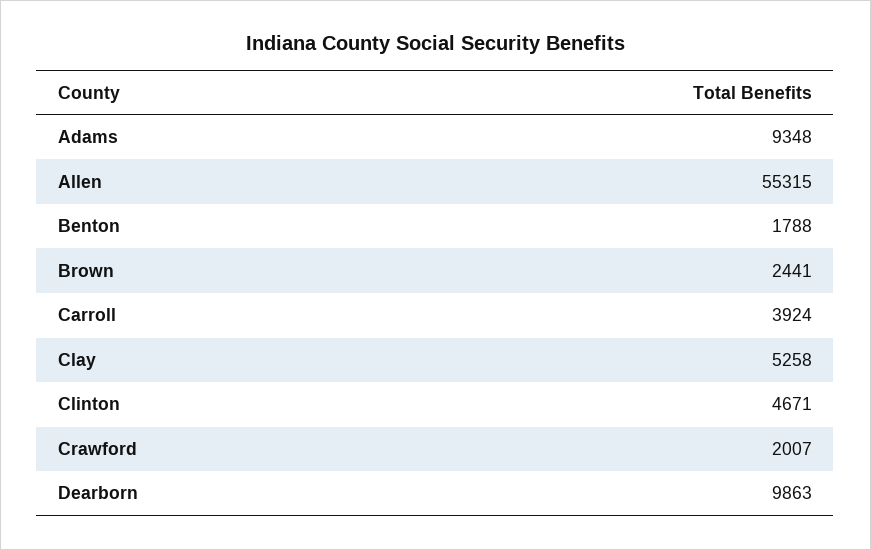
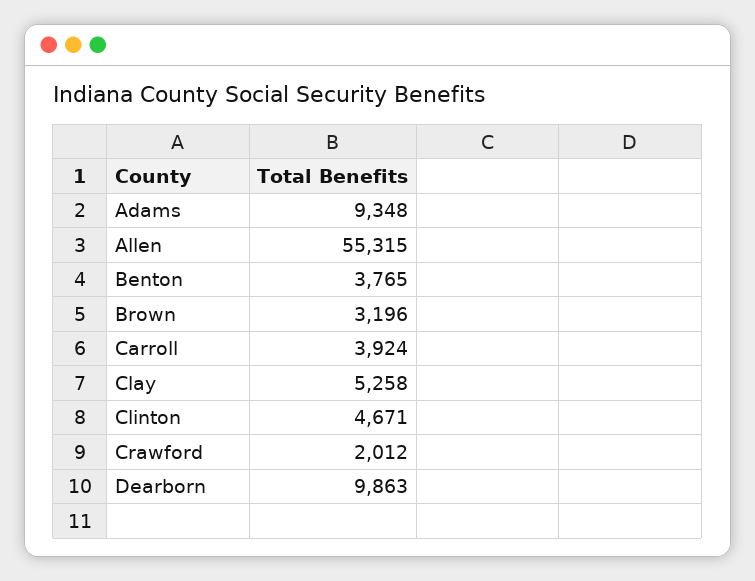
  {
    "Adams": 9348,
    "Allen": 55315,
-   "Benton": 1788,
+   "Benton": 3765,
-   "Brown": 2441,
+   "Brown": 3196,
    "Carroll": 3924,
    "Clay": 5258,
    "Clinton": 4671,
-   "Crawford": 2007,
+   "Crawford": 2012,
    "Dearborn": 9863
  }

